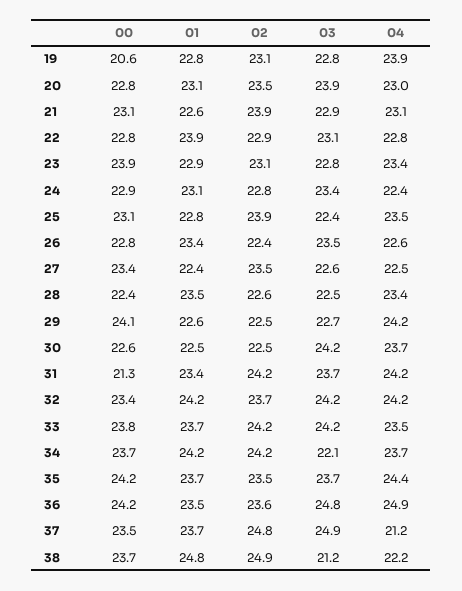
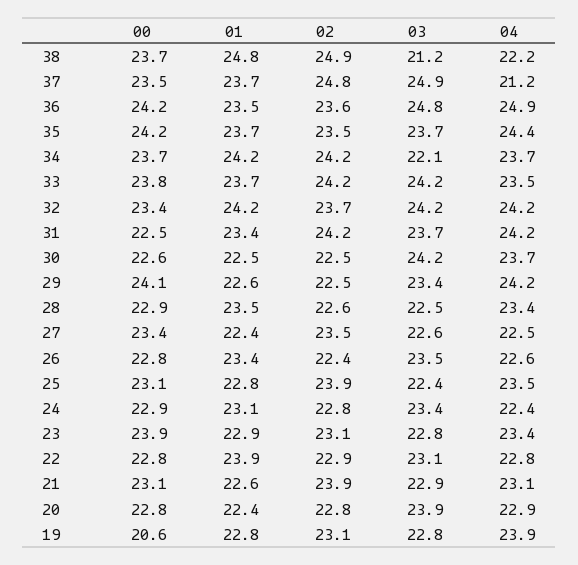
  {
    "00": {
      "19": 20.6,
      "20": 22.8,
      "21": 23.1,
      "22": 22.8,
      "23": 23.9,
      "24": 22.9,
      "25": 23.1,
      "26": 22.8,
      "27": 23.4,
-     "28": 22.4,
+     "28": 22.9,
      "29": 24.1,
      "30": 22.6,
-     "31": 21.3,
+     "31": 22.5,
      "32": 23.4,
      "33": 23.8,
      "34": 23.7,
      "35": 24.2,
      "36": 24.2,
      "37": 23.5,
      "38": 23.7
    },
    "01": {
      "19": 22.8,
-     "20": 23.1,
+     "20": 22.4,
      "21": 22.6,
      "22": 23.9,
      "23": 22.9,
      "24": 23.1,
      "25": 22.8,
      "26": 23.4,
      "27": 22.4,
      "28": 23.5,
      "29": 22.6,
      "30": 22.5,
      "31": 23.4,
      "32": 24.2,
      "33": 23.7,
      "34": 24.2,
      "35": 23.7,
      "36": 23.5,
      "37": 23.7,
      "38": 24.8
    },
    "02": {
      "19": 23.1,
-     "20": 23.5,
+     "20": 22.8,
      "21": 23.9,
      "22": 22.9,
      "23": 23.1,
      "24": 22.8,
      "25": 23.9,
      "26": 22.4,
      "27": 23.5,
      "28": 22.6,
      "29": 22.5,
      "30": 22.5,
      "31": 24.2,
      "32": 23.7,
      "33": 24.2,
      "34": 24.2,
      "35": 23.5,
      "36": 23.6,
      "37": 24.8,
      "38": 24.9
    },
    "03": {
      "19": 22.8,
      "20": 23.9,
      "21": 22.9,
      "22": 23.1,
      "23": 22.8,
      "24": 23.4,
      "25": 22.4,
      "26": 23.5,
      "27": 22.6,
      "28": 22.5,
-     "29": 22.7,
+     "29": 23.4,
      "30": 24.2,
      "31": 23.7,
      "32": 24.2,
      "33": 24.2,
      "34": 22.1,
      "35": 23.7,
      "36": 24.8,
      "37": 24.9,
      "38": 21.2
    },
    "04": {
      "19": 23.9,
-     "20": 23,
+     "20": 22.9,
      "21": 23.1,
      "22": 22.8,
      "23": 23.4,
      "24": 22.4,
      "25": 23.5,
      "26": 22.6,
      "27": 22.5,
      "28": 23.4,
      "29": 24.2,
      "30": 23.7,
      "31": 24.2,
      "32": 24.2,
      "33": 23.5,
      "34": 23.7,
      "35": 24.4,
      "36": 24.9,
      "37": 21.2,
      "38": 22.2
    }
  }

